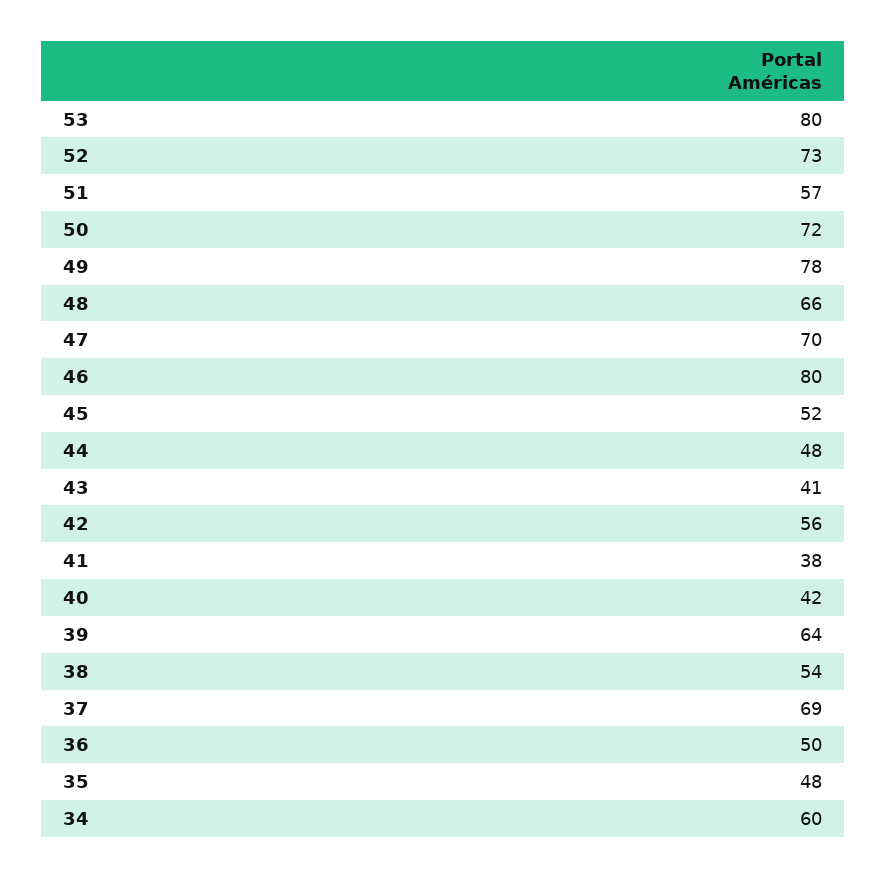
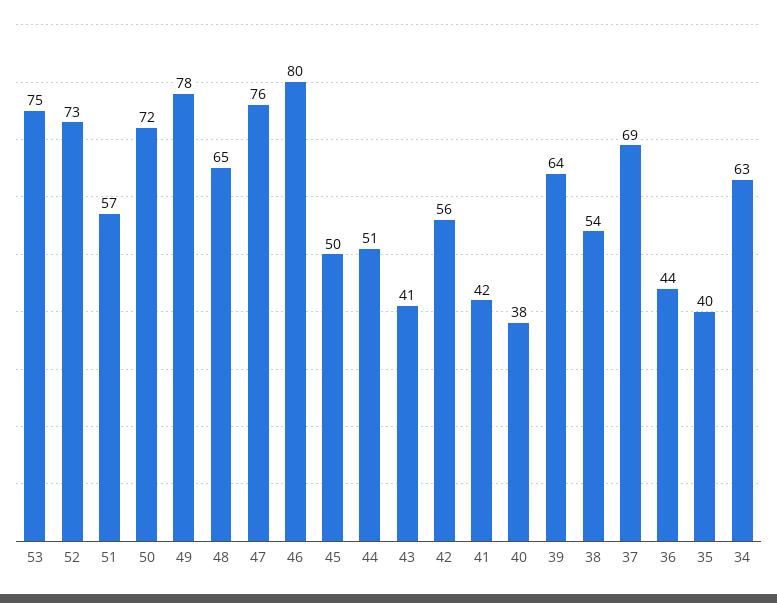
  {
-   "53": 80,
+   "53": 75,
    "52": 73,
    "51": 57,
    "50": 72,
    "49": 78,
-   "48": 66,
+   "48": 65,
-   "47": 70,
+   "47": 76,
    "46": 80,
-   "45": 52,
+   "45": 50,
-   "44": 48,
+   "44": 51,
    "43": 41,
    "42": 56,
-   "41": 38,
+   "41": 42,
-   "40": 42,
+   "40": 38,
    "39": 64,
    "38": 54,
    "37": 69,
-   "36": 50,
+   "36": 44,
-   "35": 48,
+   "35": 40,
-   "34": 60
+   "34": 63
  }

